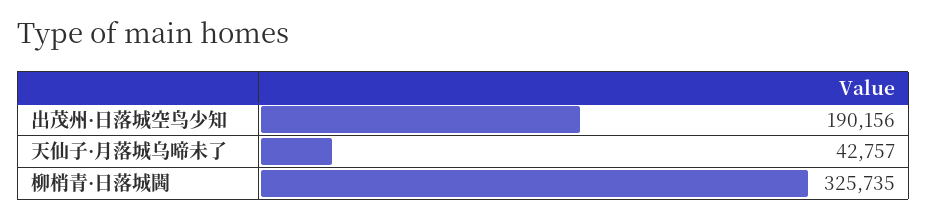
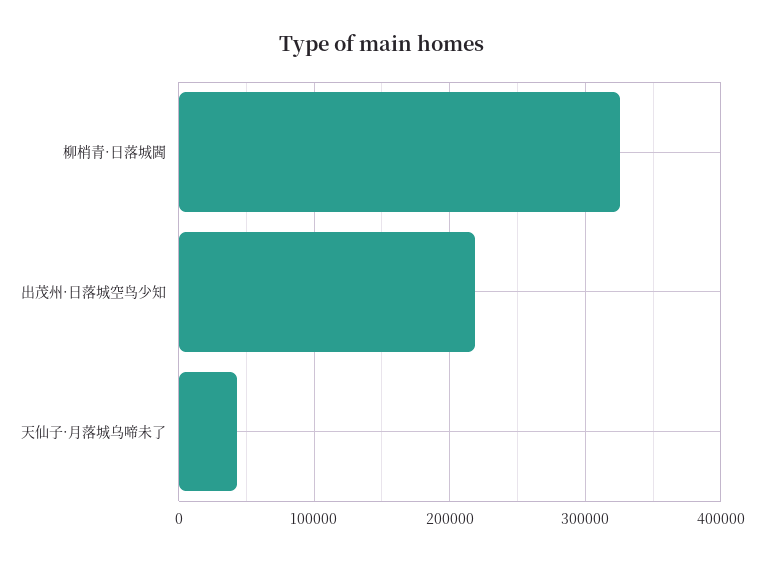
  {
-   "出茂州·日落城空鸟少知": 190156,
+   "出茂州·日落城空鸟少知": 220000,
    "天仙子·月落城乌啼未了": 42757,
    "柳梢青·日落城閪": 325735
  }

